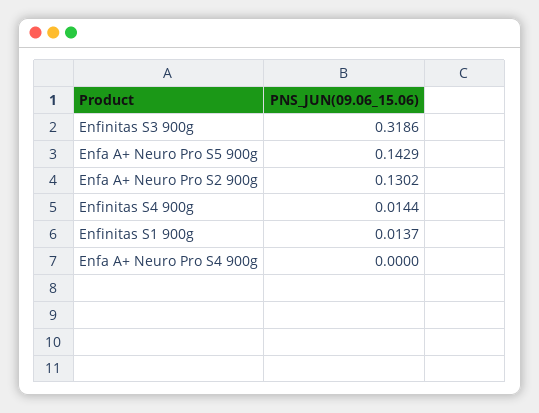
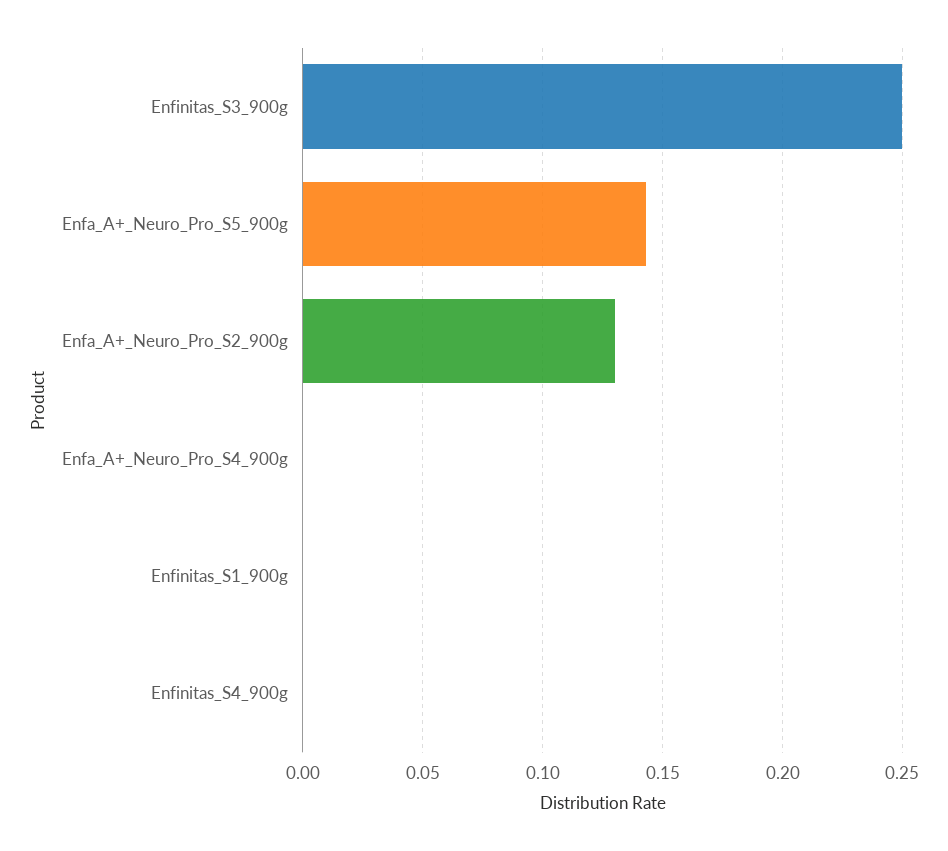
  {
-   "Enfinitas S3 900g": 0.3186,
+   "Enfinitas S3 900g": 0.25,
    "Enfa A+ Neuro Pro S5 900g": 0.1429,
    "Enfa A+ Neuro Pro S2 900g": 0.1302,
-   "Enfinitas S4 900g": 0.0144,
+   "Enfinitas S4 900g": 0,
-   "Enfinitas S1 900g": 0.0137,
+   "Enfinitas S1 900g": 0,
    "Enfa A+ Neuro Pro S4 900g": 0
  }

